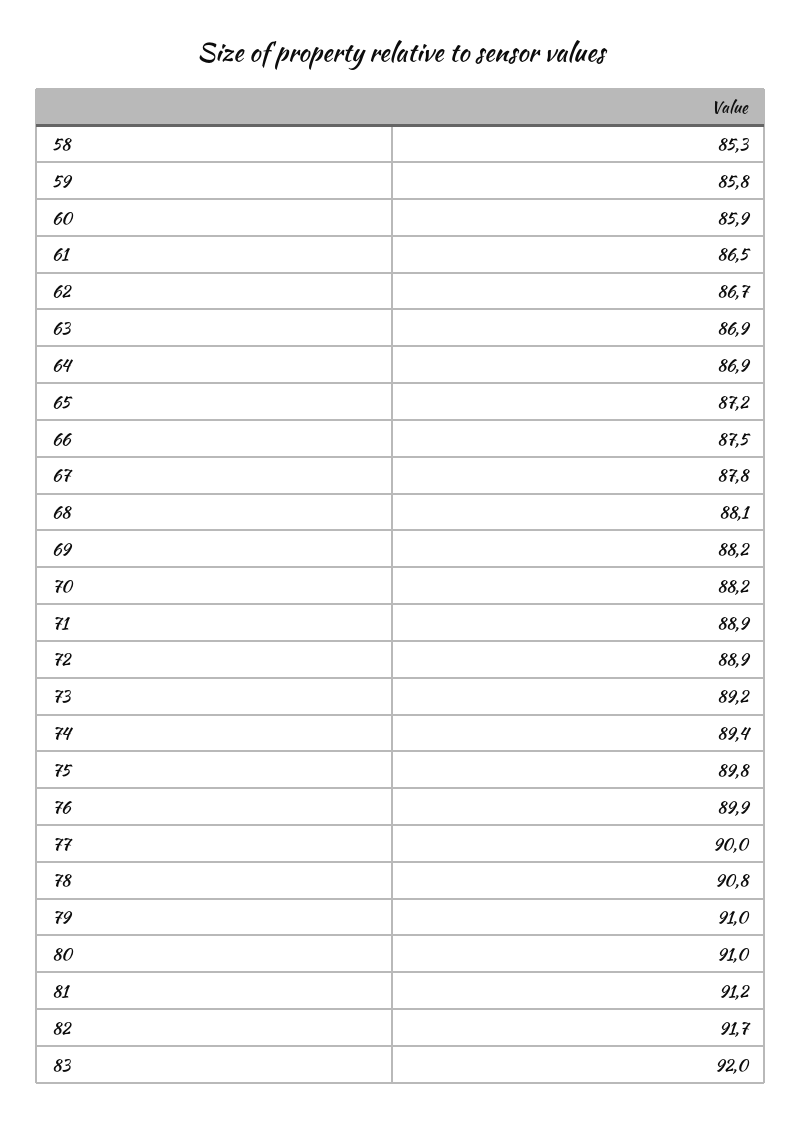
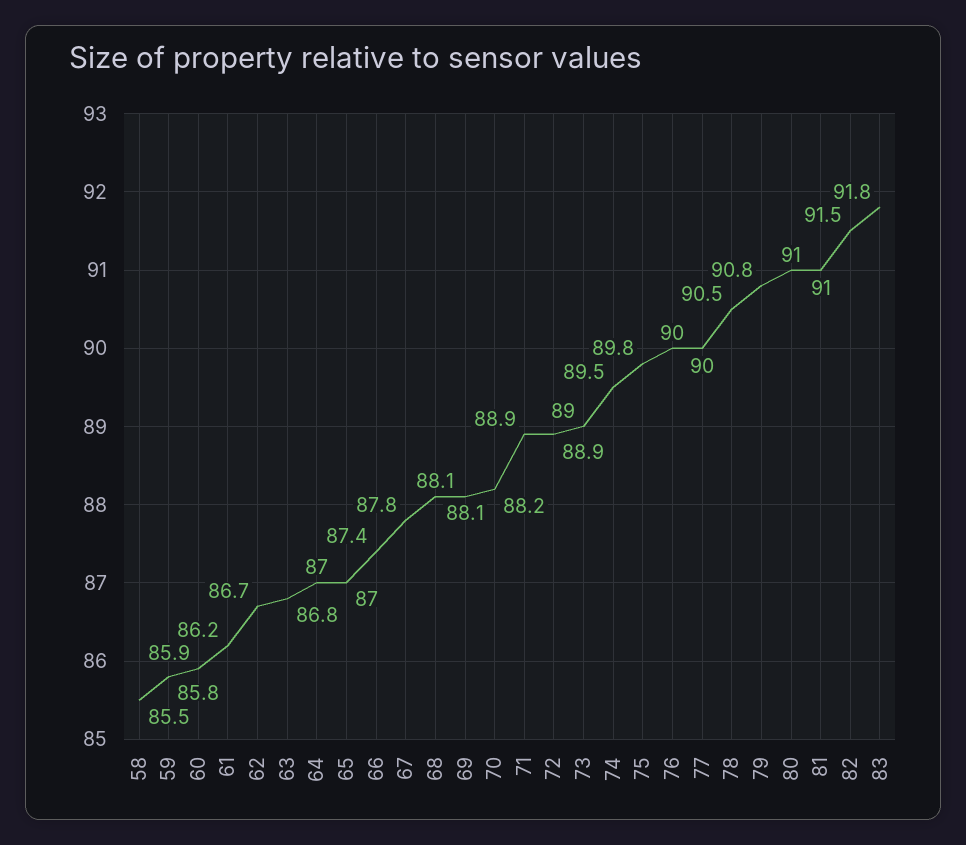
  {
-   "58": 85.3,
+   "58": 85.5,
    "59": 85.8,
    "60": 85.9,
-   "61": 86.5,
+   "61": 86.2,
    "62": 86.7,
-   "63": 86.9,
+   "63": 86.8,
-   "64": 86.9,
+   "64": 87,
-   "65": 87.2,
+   "65": 87,
-   "66": 87.5,
+   "66": 87.4,
    "67": 87.8,
    "68": 88.1,
-   "69": 88.2,
+   "69": 88.1,
    "70": 88.2,
    "71": 88.9,
    "72": 88.9,
-   "73": 89.2,
+   "73": 89,
-   "74": 89.4,
+   "74": 89.5,
    "75": 89.8,
-   "76": 89.9,
+   "76": 90,
    "77": 90,
-   "78": 90.8,
+   "78": 90.5,
-   "79": 91,
+   "79": 90.8,
    "80": 91,
-   "81": 91.2,
+   "81": 91,
-   "82": 91.7,
+   "82": 91.5,
-   "83": 92
+   "83": 91.8
  }

